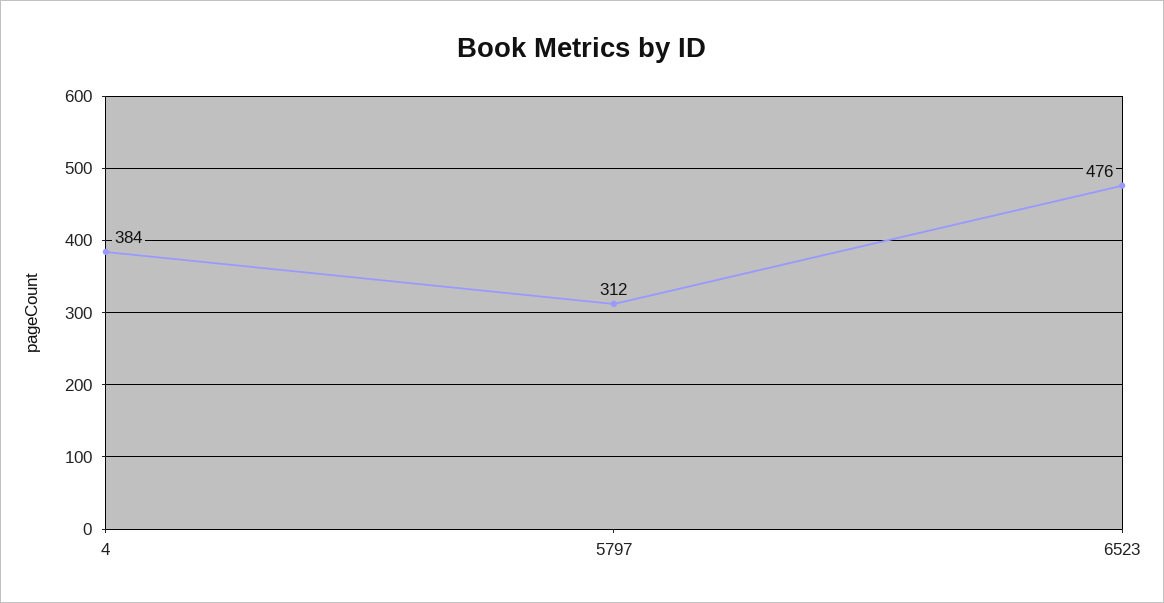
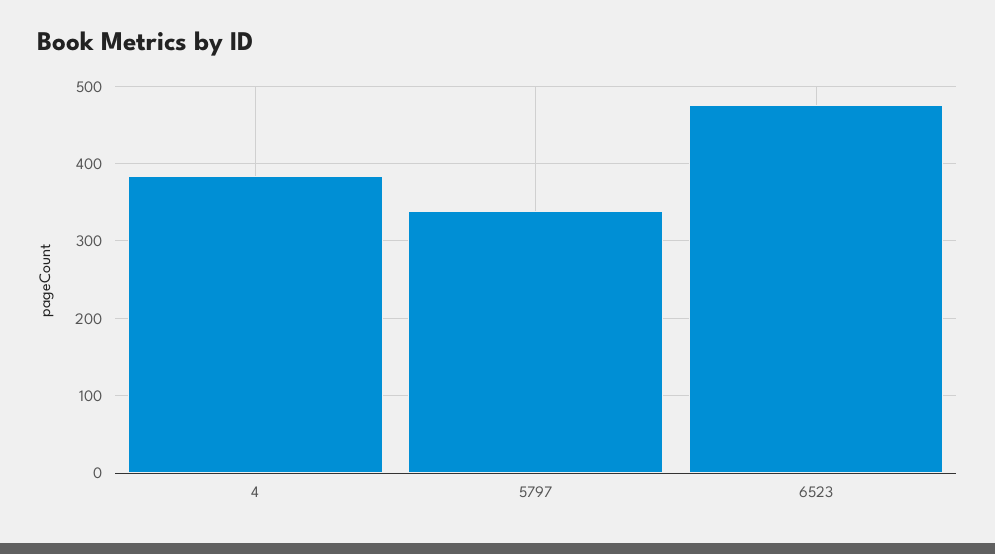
  {
    "4": 384,
-   "5797": 312,
+   "5797": 340,
    "6523": 476
  }

